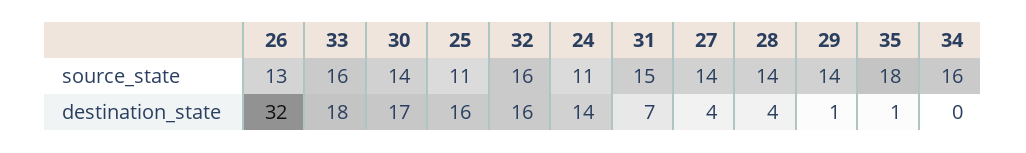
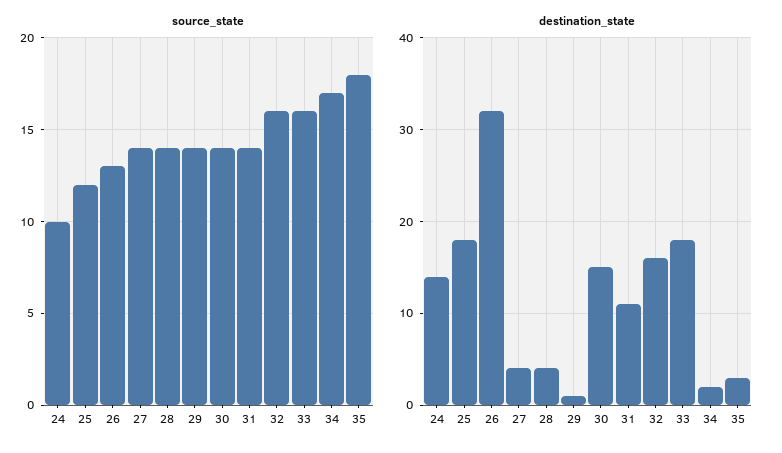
  {
    "source_state": {
      "26": 13,
      "33": 16,
      "30": 14,
-     "25": 11,
+     "25": 12,
      "32": 16,
-     "24": 11,
+     "24": 10,
-     "31": 15,
+     "31": 14,
      "27": 14,
      "28": 14,
      "29": 14,
      "35": 18,
-     "34": 16
+     "34": 17
    },
    "destination_state": {
      "26": 32,
      "33": 18,
-     "30": 17,
+     "30": 15,
-     "25": 16,
+     "25": 18,
      "32": 16,
      "24": 14,
-     "31": 7,
+     "31": 11,
      "27": 4,
      "28": 4,
      "29": 1,
-     "35": 1,
+     "35": 3,
-     "34": 0
+     "34": 2
    }
  }

